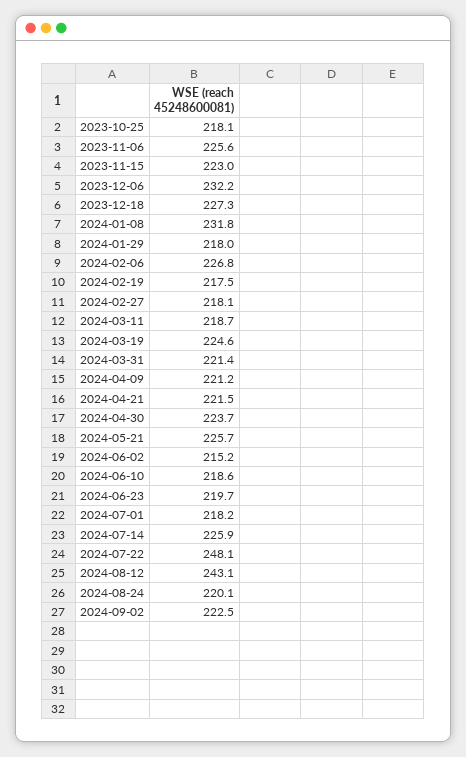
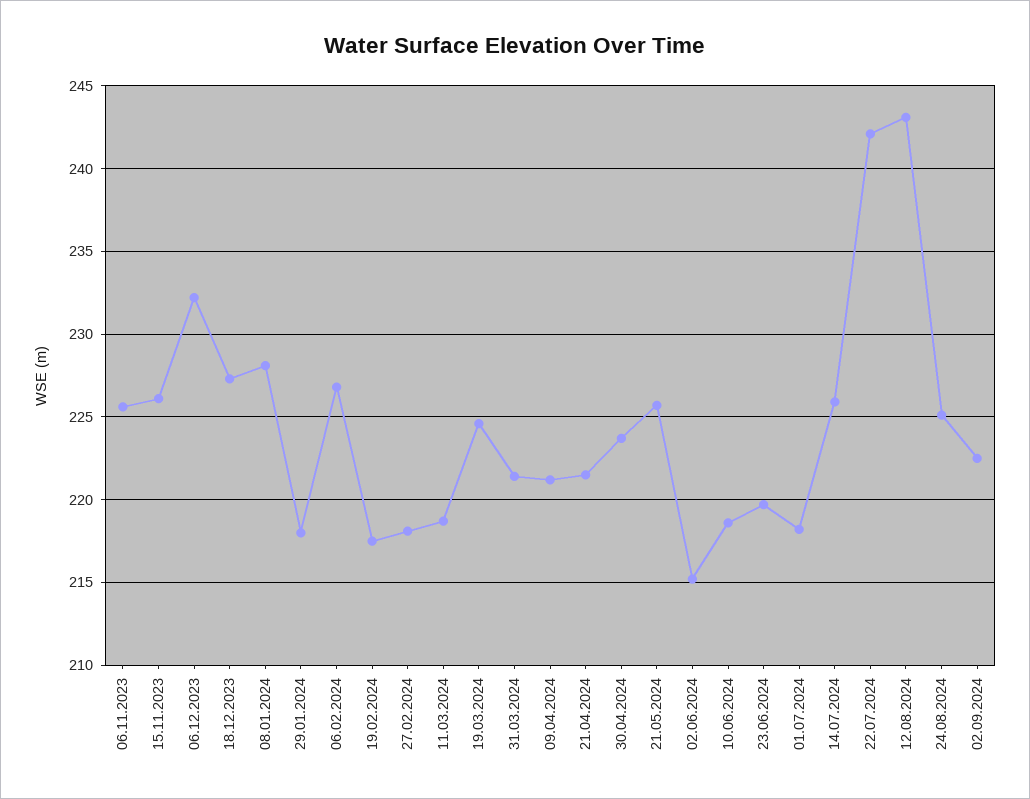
  {
-   "2023-10-25": 218.1,
    "2023-11-06": 225.6,
-   "2023-11-15": 223,
+   "2023-11-15": 226,
    "2023-12-06": 232.2,
    "2023-12-18": 227.3,
-   "2024-01-08": 231.8,
+   "2024-01-08": 228,
    "2024-01-29": 218,
    "2024-02-06": 226.8,
    "2024-02-19": 217.5,
    "2024-02-27": 218.1,
    "2024-03-11": 218.7,
    "2024-03-19": 224.6,
    "2024-03-31": 221.4,
    "2024-04-09": 221.2,
    "2024-04-21": 221.5,
    "2024-04-30": 223.7,
    "2024-05-21": 225.7,
    "2024-06-02": 215.2,
    "2024-06-10": 218.6,
    "2024-06-23": 219.7,
    "2024-07-01": 218.2,
    "2024-07-14": 225.9,
-   "2024-07-22": 248.1,
+   "2024-07-22": 242,
    "2024-08-12": 243.1,
-   "2024-08-24": 220.1,
+   "2024-08-24": 225,
    "2024-09-02": 222.5
  }

